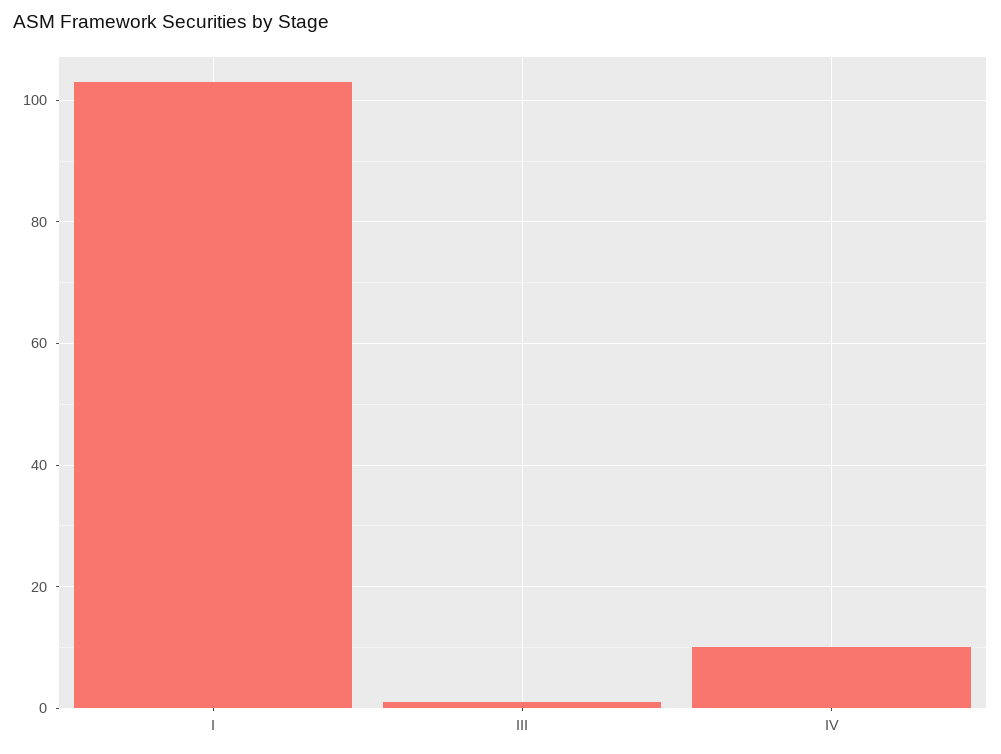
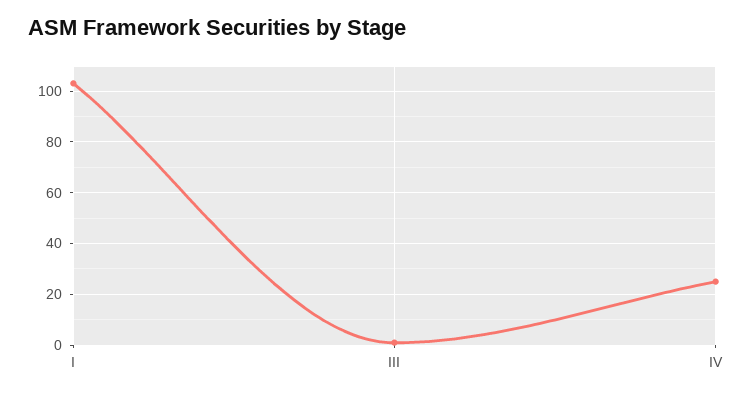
  {
    "I": 105,
    "III": 0,
-   "IV": 10
+   "IV": 25
  }

